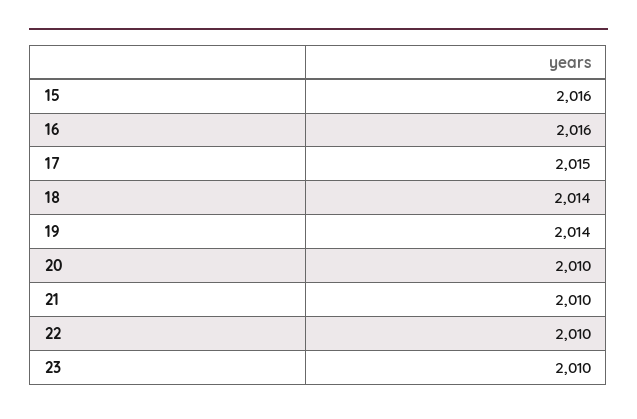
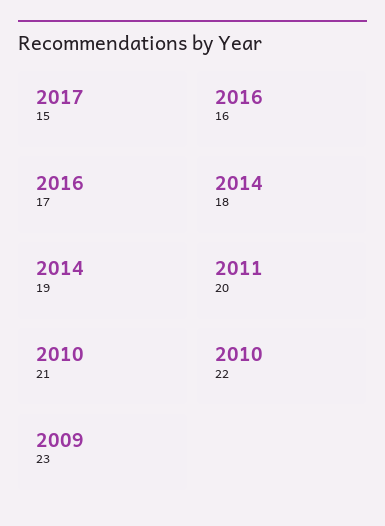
  {
-   "15": 2016,
+   "15": 2017,
    "16": 2016,
-   "17": 2015,
+   "17": 2016,
    "18": 2014,
    "19": 2014,
-   "20": 2010,
+   "20": 2011,
    "21": 2010,
    "22": 2010,
-   "23": 2010
+   "23": 2009
  }

